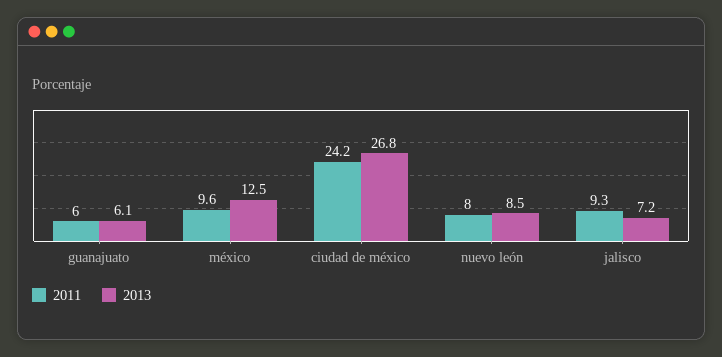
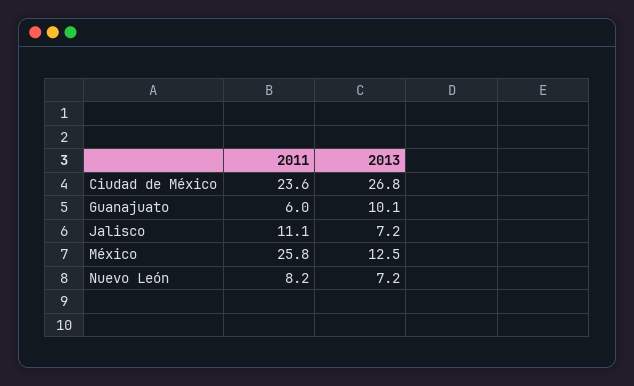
  {
    "2011": {
      "guanajuato": 6,
-     "méxico": 9.6,
+     "méxico": 25.8,
-     "ciudad de méxico": 24.2,
+     "ciudad de méxico": 23.6,
-     "nuevo león": 8,
+     "nuevo león": 8.2,
-     "jalisco": 9.3
+     "jalisco": 11.1
    },
    "2013": {
-     "guanajuato": 6.1,
+     "guanajuato": 10.1,
      "méxico": 12.5,
      "ciudad de méxico": 26.8,
-     "nuevo león": 8.5,
+     "nuevo león": 7.2,
      "jalisco": 7.2
    }
  }

